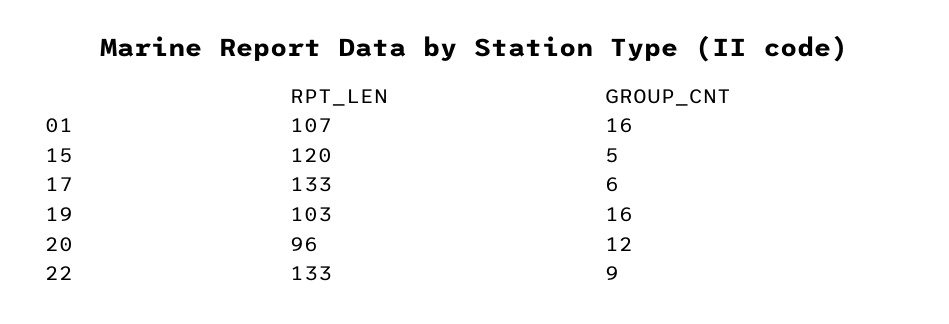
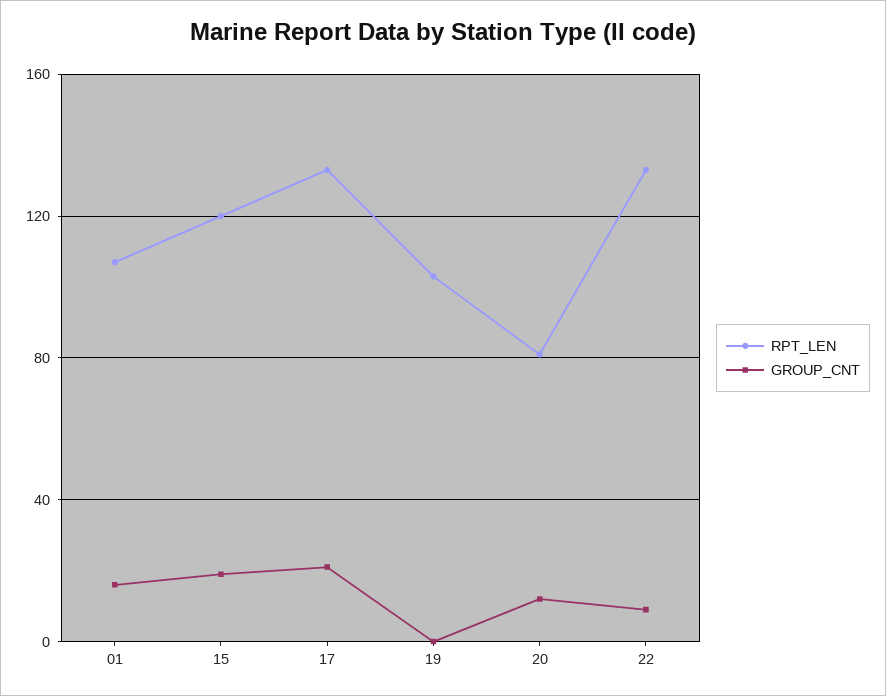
  {
    "RPT_LEN": {
      "01": 107,
      "15": 120,
      "17": 133,
      "19": 103,
-     "20": 96,
+     "20": 80,
      "22": 133
    },
    "GROUP_CNT": {
      "01": 16,
-     "15": 5,
+     "15": 20,
-     "17": 6,
+     "17": 20,
-     "19": 16,
+     "19": 0,
      "20": 12,
      "22": 9
    }
  }

